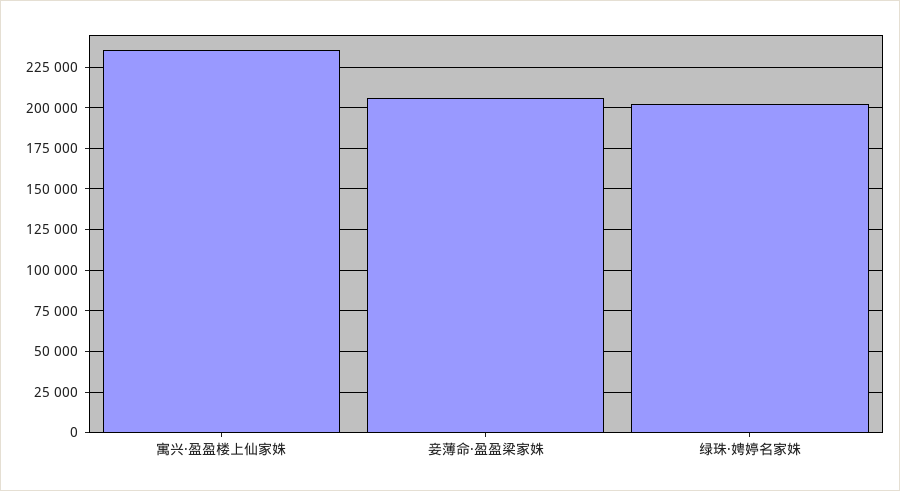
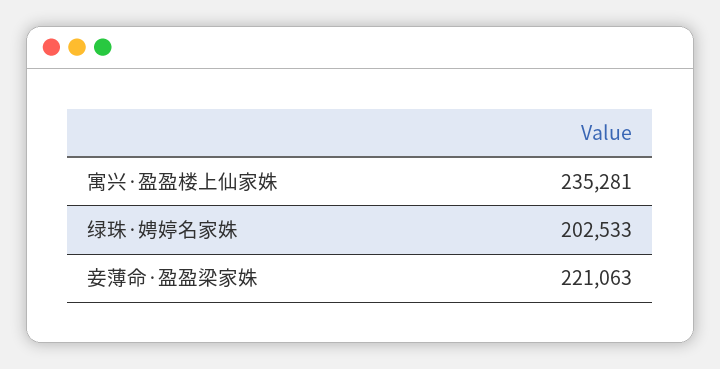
  {
    "寓兴·盈盈楼上仙家姝": 235281,
-   "妾薄命·盈盈梁家姝": 205000,
+   "妾薄命·盈盈梁家姝": 221063,
    "绿珠·娉婷名家姝": 202533
  }

